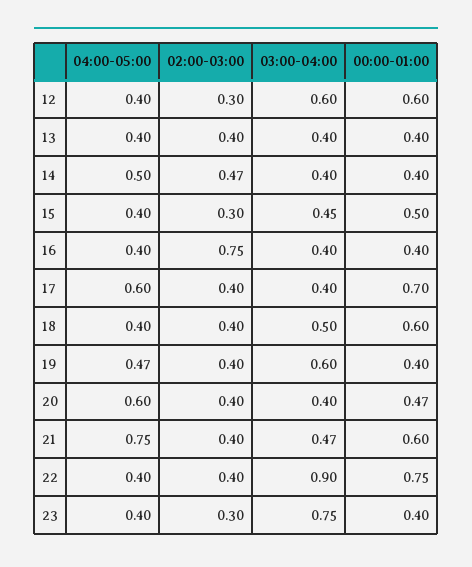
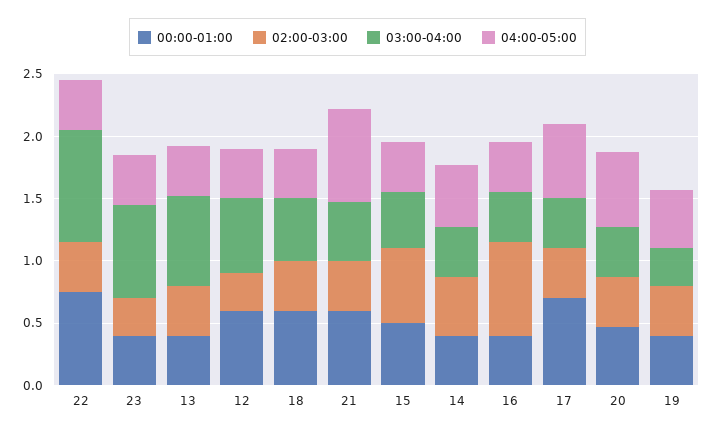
  {
    "04:00-05:00": {
      "12": 0.4,
      "13": 0.4,
      "14": 0.5,
      "15": 0.4,
      "16": 0.4,
      "17": 0.6,
      "18": 0.4,
      "19": 0.47,
      "20": 0.6,
      "21": 0.75,
      "22": 0.4,
      "23": 0.4
    },
    "02:00-03:00": {
      "12": 0.3,
      "13": 0.4,
      "14": 0.47,
-     "15": 0.3,
+     "15": 0.6,
      "16": 0.75,
      "17": 0.4,
      "18": 0.4,
      "19": 0.4,
      "20": 0.4,
      "21": 0.4,
      "22": 0.4,
      "23": 0.3
    },
    "03:00-04:00": {
      "12": 0.6,
-     "13": 0.4,
+     "13": 0.7,
      "14": 0.4,
      "15": 0.45,
      "16": 0.4,
      "17": 0.4,
      "18": 0.5,
-     "19": 0.6,
+     "19": 0.3,
      "20": 0.4,
      "21": 0.47,
      "22": 0.9,
      "23": 0.75
    },
    "00:00-01:00": {
      "12": 0.6,
      "13": 0.4,
      "14": 0.4,
      "15": 0.5,
      "16": 0.4,
      "17": 0.7,
      "18": 0.6,
      "19": 0.4,
      "20": 0.47,
      "21": 0.6,
      "22": 0.75,
      "23": 0.4
    }
  }

